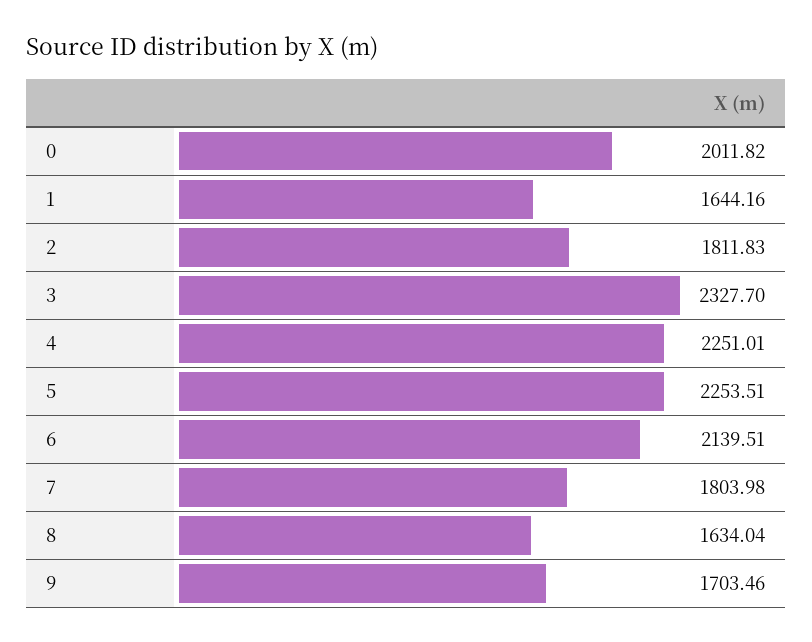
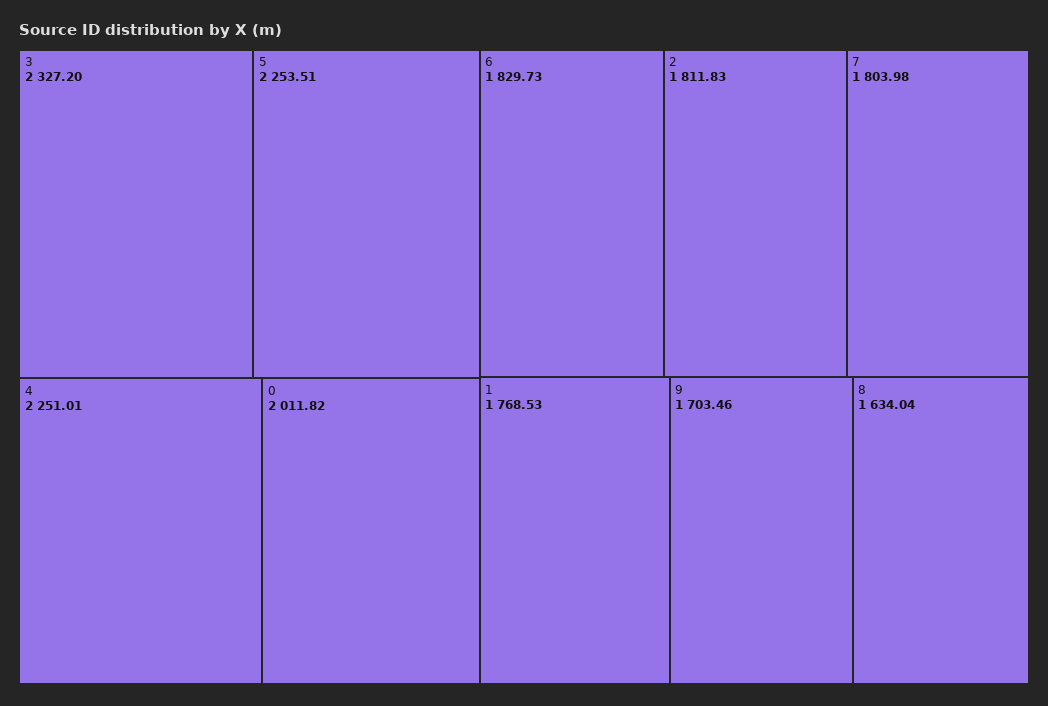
  {
    "0": 2011.82,
-   "1": 1644.16,
+   "1": 1768.53,
    "2": 1811.83,
-   "3": 2327.7,
+   "3": 2327.2,
    "4": 2251.01,
    "5": 2253.51,
-   "6": 2139.51,
+   "6": 1829.73,
    "7": 1803.98,
    "8": 1634.04,
    "9": 1703.46
  }

